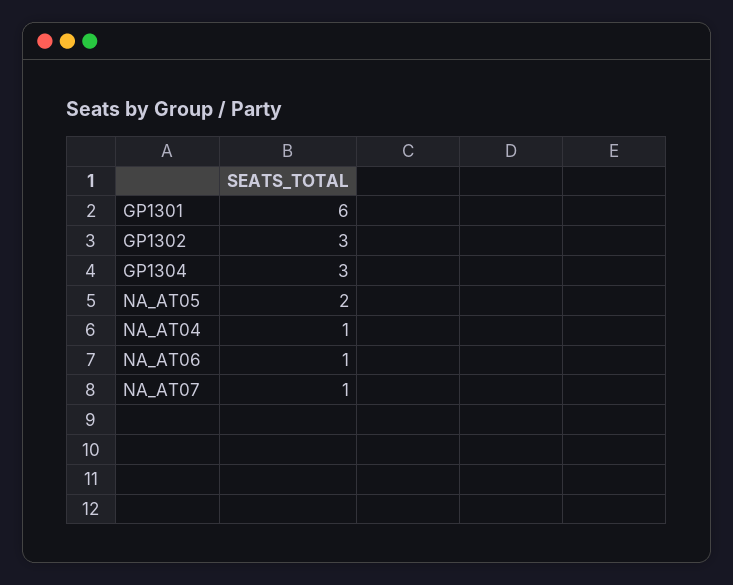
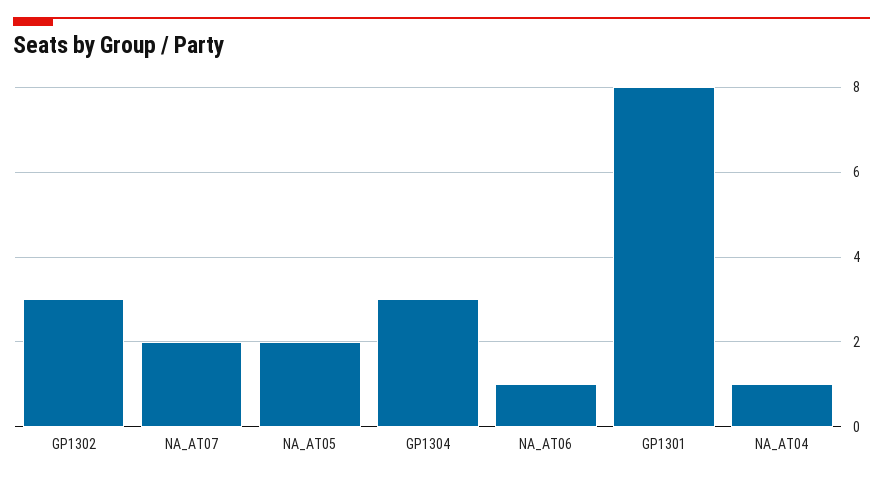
  {
-   "GP1301": 6,
+   "GP1301": 8,
    "GP1302": 3,
    "GP1304": 3,
    "NA_AT05": 2,
    "NA_AT04": 1,
    "NA_AT06": 1,
-   "NA_AT07": 1
+   "NA_AT07": 2
  }

